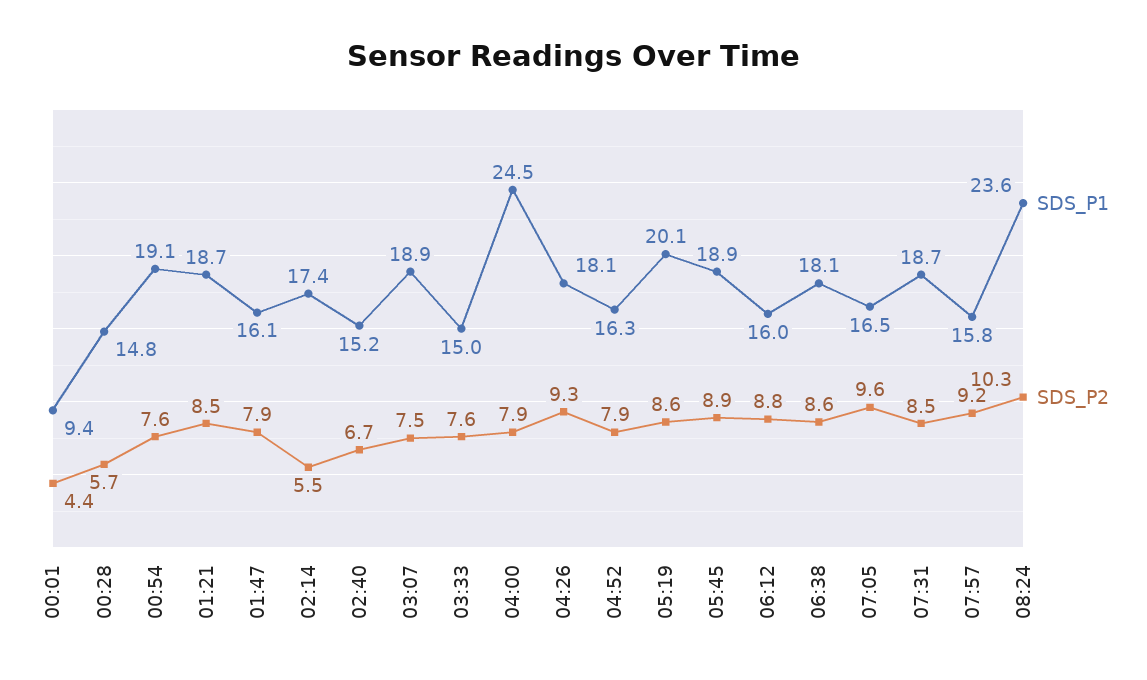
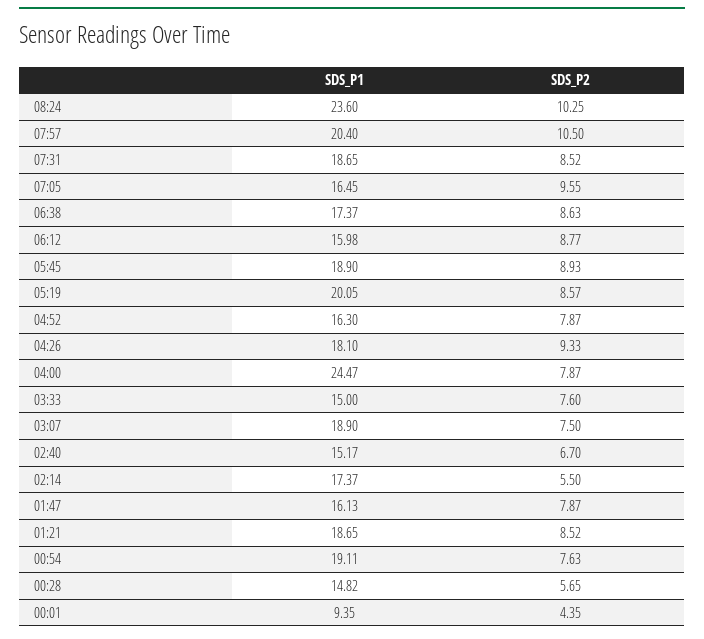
  {
    "SDS_P1": {
      "00:01": 9.35,
      "00:28": 14.82,
      "00:54": 19.11,
      "01:21": 18.65,
      "01:47": 16.13,
      "02:14": 17.37,
      "02:40": 15.17,
      "03:07": 18.9,
      "03:33": 15,
      "04:00": 24.47,
      "04:26": 18.1,
      "04:52": 16.3,
      "05:19": 20.05,
      "05:45": 18.9,
      "06:12": 15.98,
-     "06:38": 18.1,
+     "06:38": 17.37,
      "07:05": 16.45,
      "07:31": 18.65,
-     "07:57": 15.8,
+     "07:57": 20.4,
      "08:24": 23.6
    },
    "SDS_P2": {
      "00:01": 4.35,
      "00:28": 5.65,
      "00:54": 7.63,
      "01:21": 8.52,
      "01:47": 7.87,
      "02:14": 5.5,
      "02:40": 6.7,
      "03:07": 7.5,
      "03:33": 7.6,
      "04:00": 7.87,
      "04:26": 9.33,
      "04:52": 7.87,
      "05:19": 8.57,
      "05:45": 8.93,
      "06:12": 8.77,
      "06:38": 8.63,
      "07:05": 9.55,
      "07:31": 8.52,
-     "07:57": 9.2,
+     "07:57": 10.5,
      "08:24": 10.25
    }
  }

